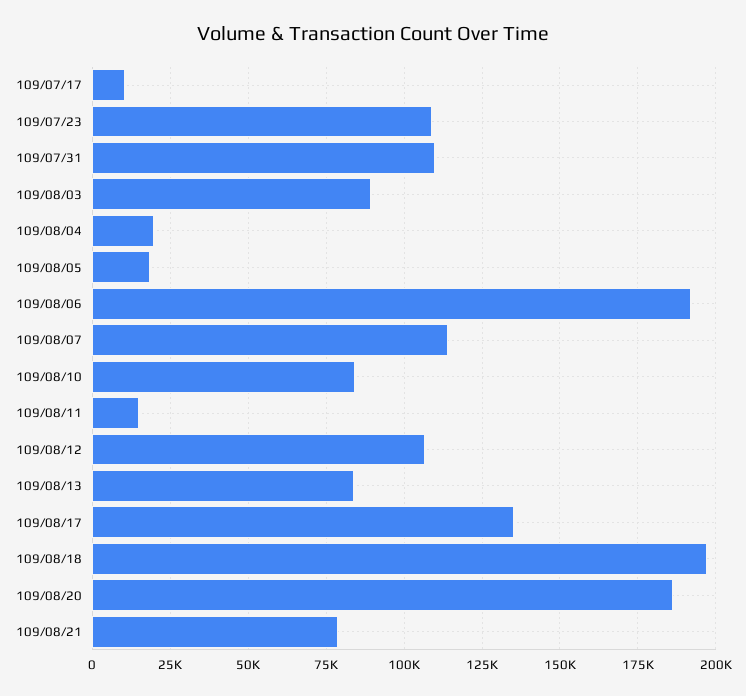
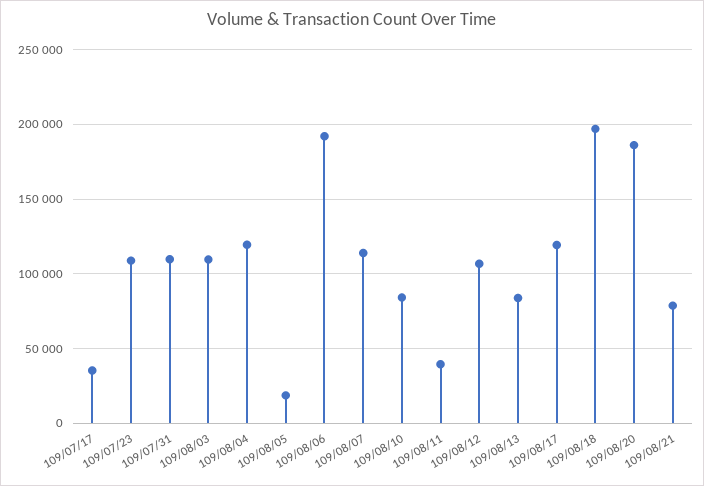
  {
-   "109/07/17": 10000,
+   "109/07/17": 35000,
    "109/07/23": 110000,
    "109/07/31": 110000,
-   "109/08/03": 90000,
+   "109/08/03": 110000,
-   "109/08/04": 20000,
+   "109/08/04": 120000,
    "109/08/05": 17500,
    "109/08/06": 192500,
    "109/08/07": 115000,
    "109/08/10": 85000,
-   "109/08/11": 15000,
+   "109/08/11": 40000,
    "109/08/12": 107500,
    "109/08/13": 85000,
-   "109/08/17": 135000,
+   "109/08/17": 120000,
    "109/08/18": 197500,
    "109/08/20": 185000,
    "109/08/21": 77500
  }

